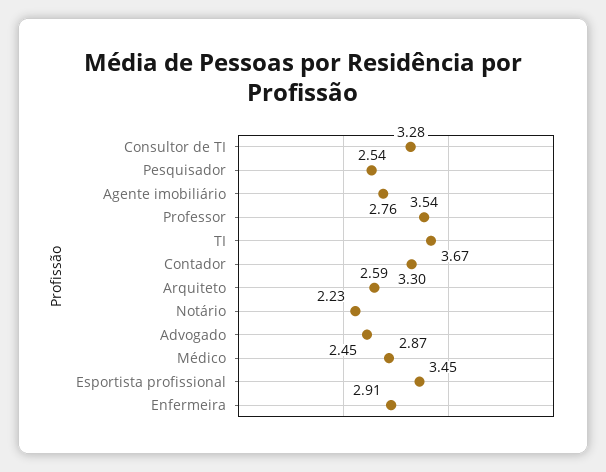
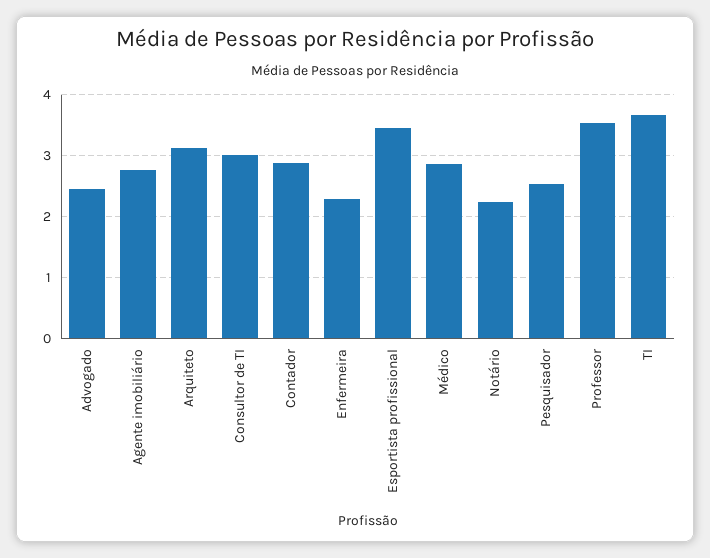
  {
-   "Consultor de TI": 3.28,
+   "Consultor de TI": 3,
    "Pesquisador": 2.54,
    "Agente imobiliário": 2.76,
    "Professor": 3.54,
    "TI": 3.67,
-   "Contador": 3.3,
+   "Contador": 2.9,
-   "Arquiteto": 2.59,
+   "Arquiteto": 3.1,
    "Notário": 2.23,
    "Advogado": 2.45,
    "Médico": 2.87,
    "Esportista profissional": 3.45,
-   "Enfermeira": 2.91
+   "Enfermeira": 2.3
  }

